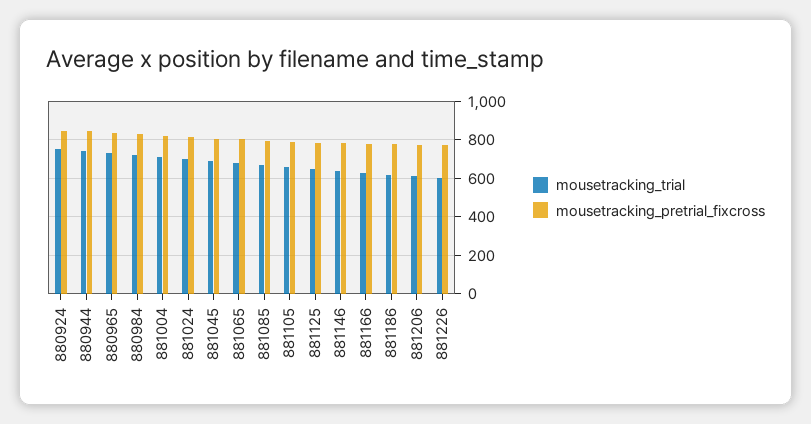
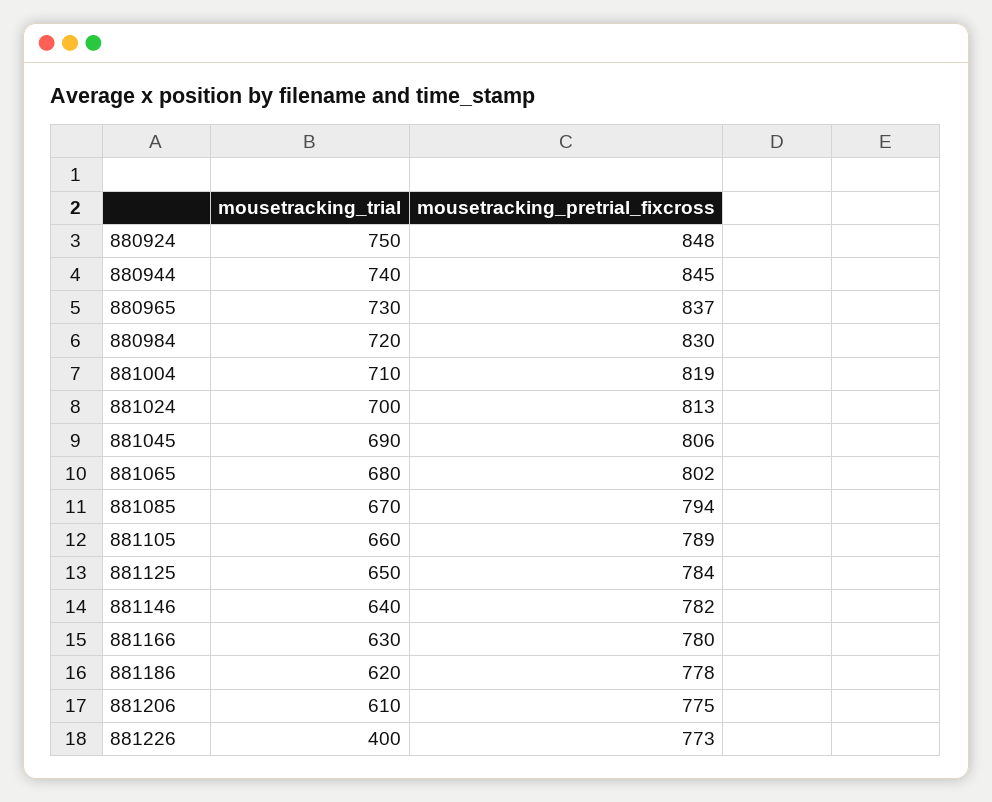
  {
    "mousetracking_trial": {
      "880924": 750,
      "880944": 740,
      "880965": 730,
      "880984": 720,
      "881004": 710,
      "881024": 700,
      "881045": 690,
      "881065": 680,
      "881085": 670,
      "881105": 660,
      "881125": 650,
      "881146": 640,
      "881166": 630,
      "881186": 620,
      "881206": 610,
-     "881226": 600
+     "881226": 400
    },
    "mousetracking_pretrial_fixcross": {
      "880924": 848,
      "880944": 845,
      "880965": 837,
      "880984": 830,
      "881004": 819,
      "881024": 813,
      "881045": 806,
      "881065": 802,
      "881085": 794,
      "881105": 789,
      "881125": 784,
      "881146": 782,
      "881166": 780,
      "881186": 778,
      "881206": 775,
      "881226": 773
    }
  }

